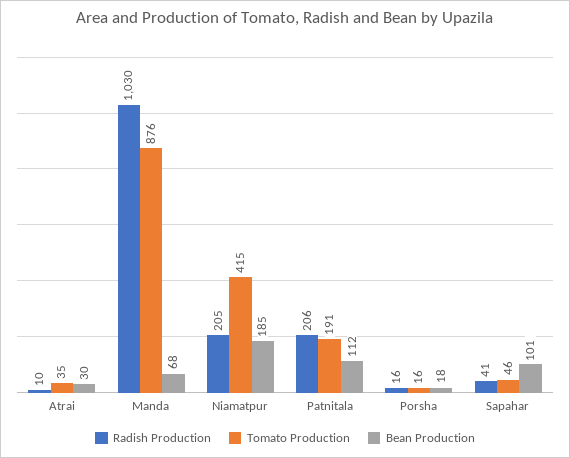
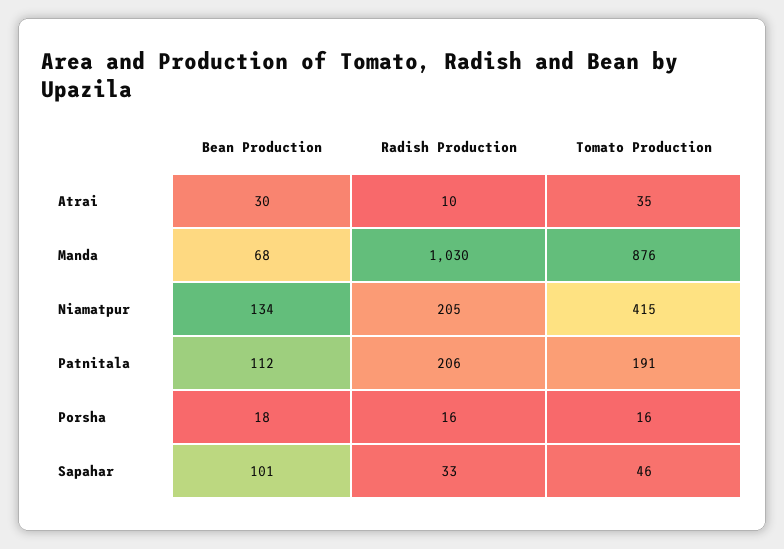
  {
    "Radish Production": {
      "Atrai": 10,
      "Manda": 1030,
      "Niamatpur": 205,
      "Patnitala": 206,
      "Porsha": 16,
-     "Sapahar": 41
+     "Sapahar": 33
    },
    "Tomato Production": {
      "Atrai": 35,
      "Manda": 876,
      "Niamatpur": 415,
      "Patnitala": 191,
      "Porsha": 16,
      "Sapahar": 46
    },
    "Bean Production": {
      "Atrai": 30,
      "Manda": 68,
-     "Niamatpur": 185,
+     "Niamatpur": 134,
      "Patnitala": 112,
      "Porsha": 18,
      "Sapahar": 101
    }
  }

